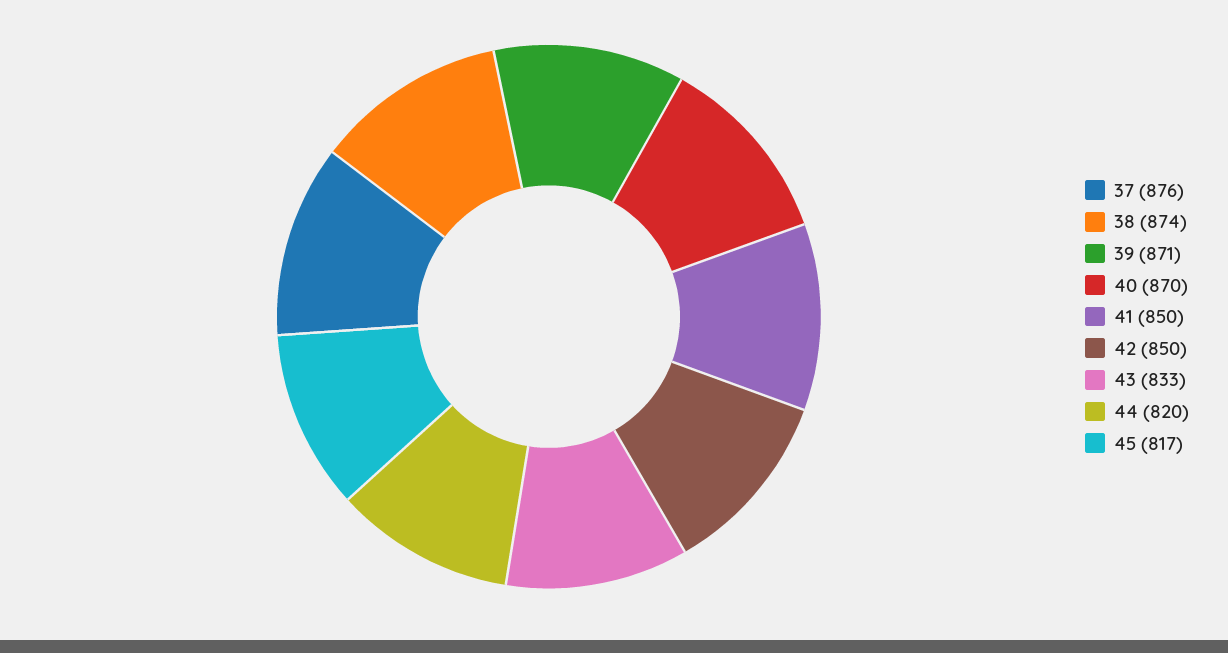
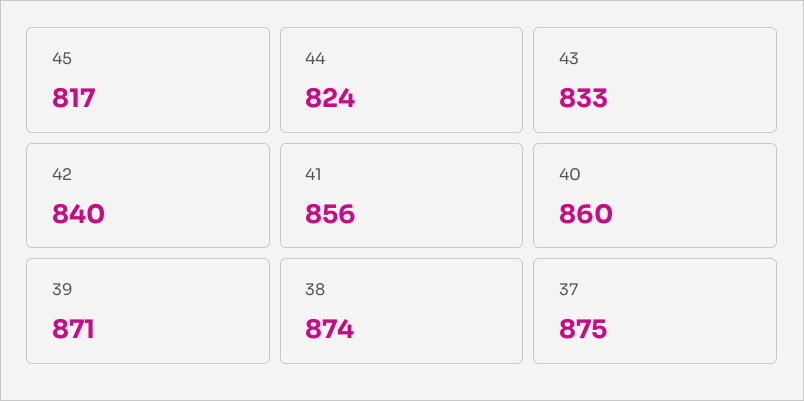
  {
-   "37": 876,
+   "37": 875,
    "38": 874,
    "39": 871,
-   "40": 870,
+   "40": 860,
-   "41": 850,
+   "41": 856,
-   "42": 850,
+   "42": 840,
    "43": 833,
-   "44": 820,
+   "44": 824,
    "45": 817
  }

